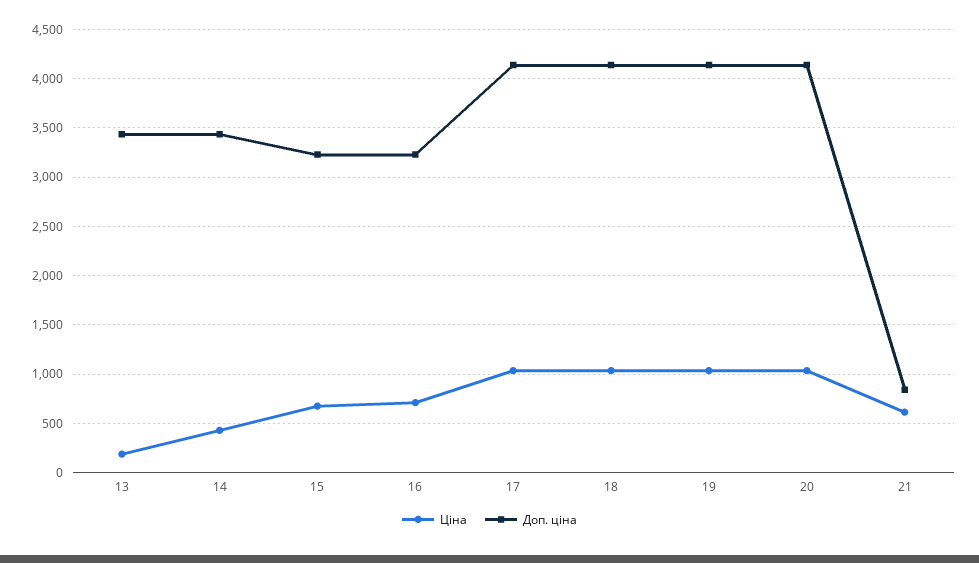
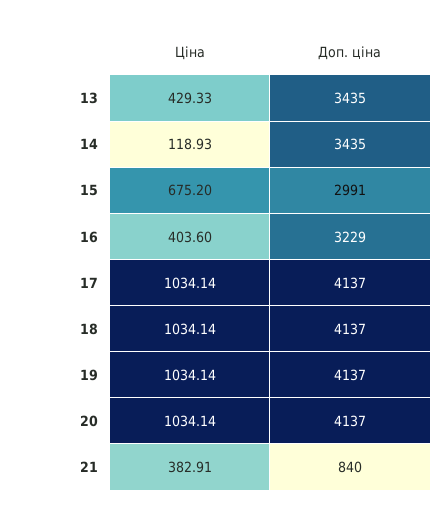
  {
    "Ціна": {
-     "13": 200,
+     "13": 429.33,
-     "14": 400,
+     "14": 118.93,
      "15": 675.2,
-     "16": 700,
+     "16": 403.6,
      "17": 1034.14,
      "18": 1034.14,
      "19": 1034.14,
      "20": 1034.14,
-     "21": 600
+     "21": 382.91
    },
    "Доп. ціна": {
      "13": 3435,
      "14": 3435,
-     "15": 3200,
+     "15": 2991,
      "16": 3229,
      "17": 4137,
      "18": 4137,
      "19": 4137,
      "20": 4137,
      "21": 840
    }
  }

